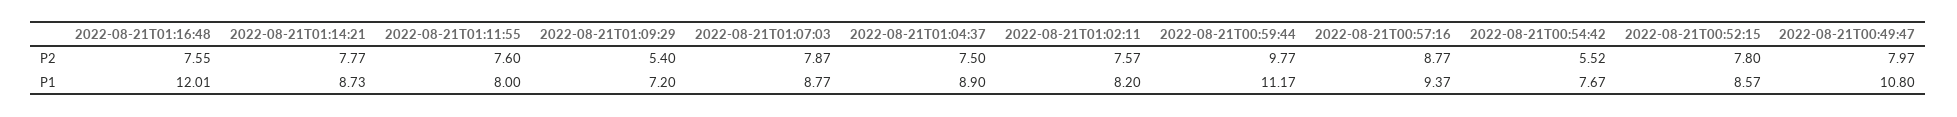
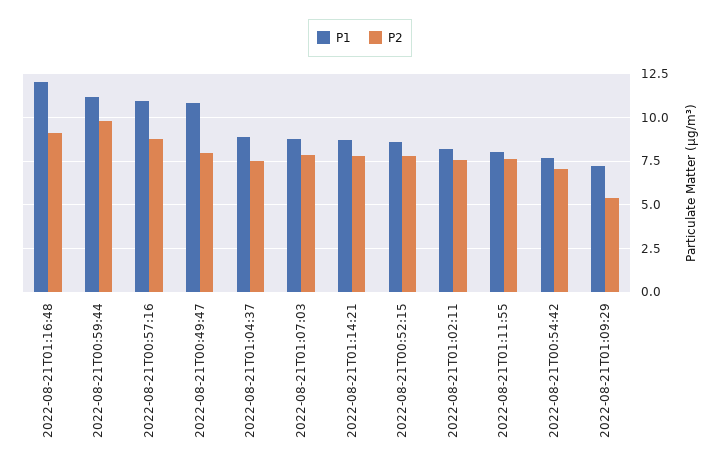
  {
    "P2": {
-     "2022-08-21T01:16:48": 7.55,
+     "2022-08-21T01:16:48": 9,
      "2022-08-21T01:14:21": 7.77,
      "2022-08-21T01:11:55": 7.6,
      "2022-08-21T01:09:29": 5.4,
      "2022-08-21T01:07:03": 7.87,
      "2022-08-21T01:04:37": 7.5,
      "2022-08-21T01:02:11": 7.57,
      "2022-08-21T00:59:44": 9.77,
      "2022-08-21T00:57:16": 8.77,
-     "2022-08-21T00:54:42": 5.52,
+     "2022-08-21T00:54:42": 7,
      "2022-08-21T00:52:15": 7.8,
      "2022-08-21T00:49:47": 7.97
    },
    "P1": {
      "2022-08-21T01:16:48": 12.01,
      "2022-08-21T01:14:21": 8.73,
      "2022-08-21T01:11:55": 8,
      "2022-08-21T01:09:29": 7.2,
      "2022-08-21T01:07:03": 8.77,
      "2022-08-21T01:04:37": 8.9,
      "2022-08-21T01:02:11": 8.2,
      "2022-08-21T00:59:44": 11.17,
-     "2022-08-21T00:57:16": 9.37,
+     "2022-08-21T00:57:16": 11,
      "2022-08-21T00:54:42": 7.67,
      "2022-08-21T00:52:15": 8.57,
      "2022-08-21T00:49:47": 10.8
    }
  }

